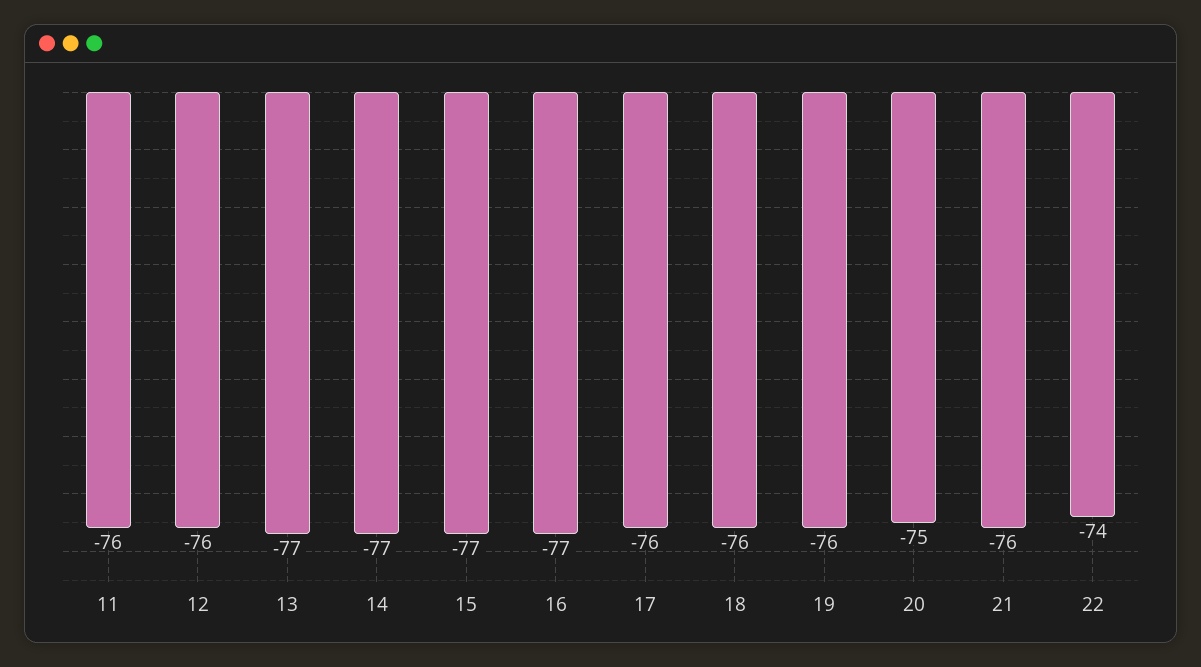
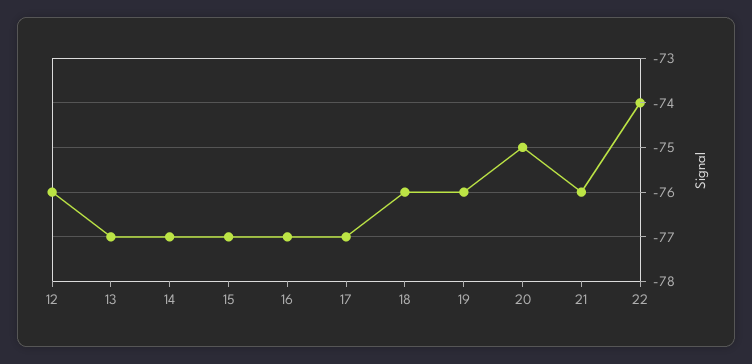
  {
-   "11": -76,
    "12": -76,
    "13": -77,
    "14": -77,
    "15": -77,
    "16": -77,
-   "17": -76,
+   "17": -77,
    "18": -76,
    "19": -76,
    "20": -75,
    "21": -76,
    "22": -74
  }

